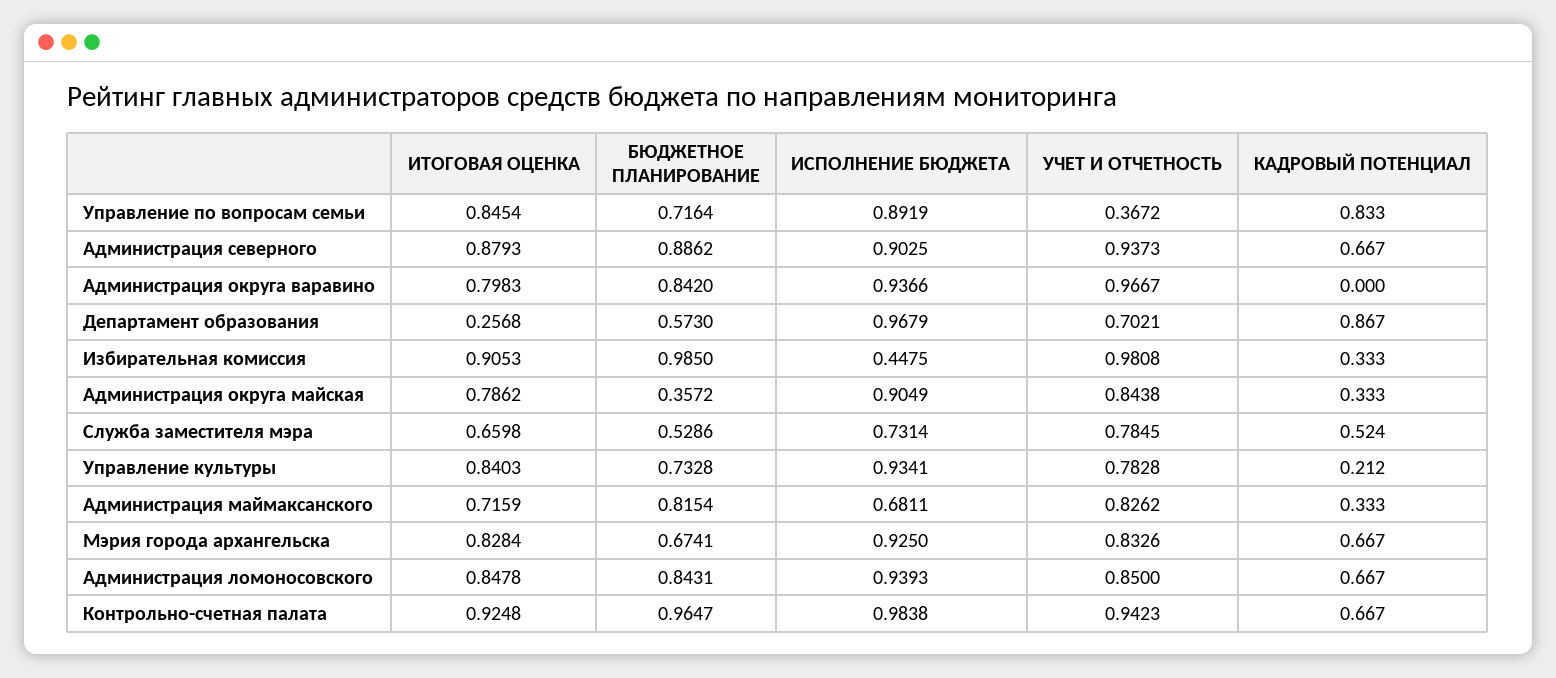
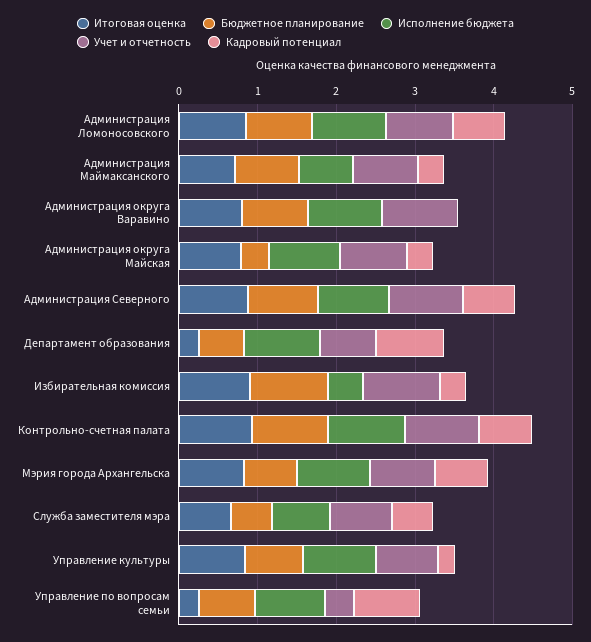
  {
    "ИТОГОВАЯ ОЦЕНКА": {
-     "Управление по вопросам семьи": 0.8454,
+     "Управление по вопросам семьи": 0.2,
      "Администрация северного": 0.8793,
      "Администрация округа варавино": 0.7983,
      "Департамент образования": 0.2568,
      "Избирательная комиссия": 0.9053,
      "Администрация округа майская": 0.7862,
      "Служба заместителя мэра": 0.6598,
      "Управление культуры": 0.8403,
      "Администрация маймаксанского": 0.7159,
      "Мэрия города архангельска": 0.8284,
      "Администрация ломоносовского": 0.8478,
      "Контрольно-счетная палата": 0.9248
    },
    "БЮДЖЕТНОЕ ПЛАНИРОВАНИЕ": {
      "Управление по вопросам семьи": 0.7164,
      "Администрация северного": 0.8862,
      "Администрация округа варавино": 0.842,
      "Департамент образования": 0.573,
      "Избирательная комиссия": 0.985,
      "Администрация округа майская": 0.3572,
      "Служба заместителя мэра": 0.5286,
      "Управление культуры": 0.7328,
      "Администрация маймаксанского": 0.8154,
      "Мэрия города архангельска": 0.6741,
      "Администрация ломоносовского": 0.8431,
      "Контрольно-счетная палата": 0.9647
    },
    "ИСПОЛНЕНИЕ БЮДЖЕТА": {
      "Управление по вопросам семьи": 0.8919,
      "Администрация северного": 0.9025,
      "Администрация округа варавино": 0.9366,
      "Департамент образования": 0.9679,
      "Избирательная комиссия": 0.4475,
      "Администрация округа майская": 0.9049,
      "Служба заместителя мэра": 0.7314,
      "Управление культуры": 0.9341,
      "Администрация маймаксанского": 0.6811,
      "Мэрия города архангельска": 0.925,
      "Администрация ломоносовского": 0.9393,
      "Контрольно-счетная палата": 0.9838
    },
    "УЧЕТ И ОТЧЕТНОСТЬ": {
      "Управление по вопросам семьи": 0.3672,
      "Администрация северного": 0.9373,
      "Администрация округа варавино": 0.9667,
      "Департамент образования": 0.7021,
      "Избирательная комиссия": 0.9808,
      "Администрация округа майская": 0.8438,
      "Служба заместителя мэра": 0.7845,
      "Управление культуры": 0.7828,
      "Администрация маймаксанского": 0.8262,
      "Мэрия города архангельска": 0.8326,
      "Администрация ломоносовского": 0.85,
      "Контрольно-счетная палата": 0.9423
    },
    "КАДРОВЫЙ ПОТЕНЦИАЛ": {
      "Управление по вопросам семьи": 0.833,
      "Администрация северного": 0.667,
      "Администрация округа варавино": 0,
      "Департамент образования": 0.867,
      "Избирательная комиссия": 0.333,
      "Администрация округа майская": 0.333,
      "Служба заместителя мэра": 0.524,
      "Управление культуры": 0.212,
      "Администрация маймаксанского": 0.333,
      "Мэрия города архангельска": 0.667,
      "Администрация ломоносовского": 0.667,
      "Контрольно-счетная палата": 0.667
    }
  }

